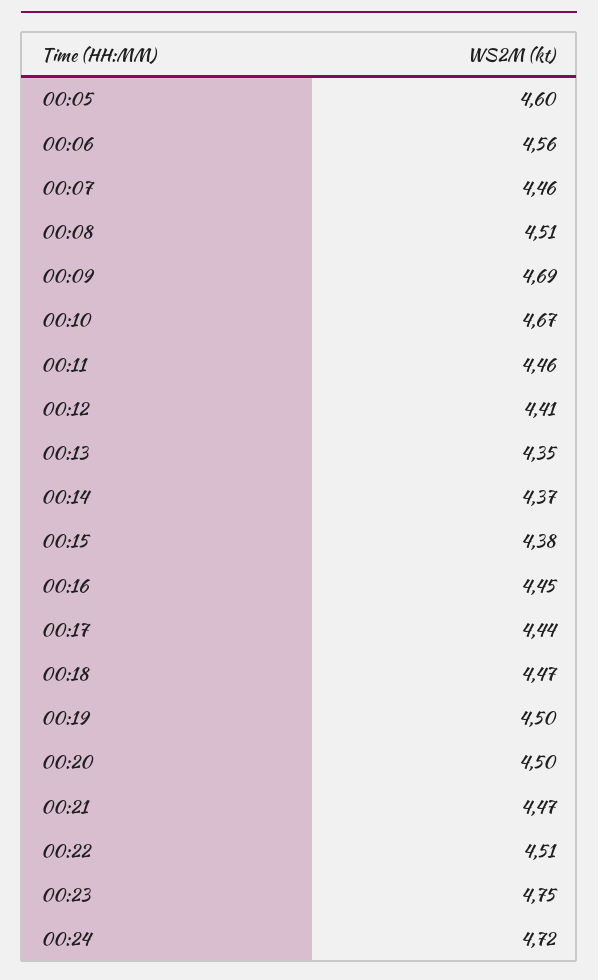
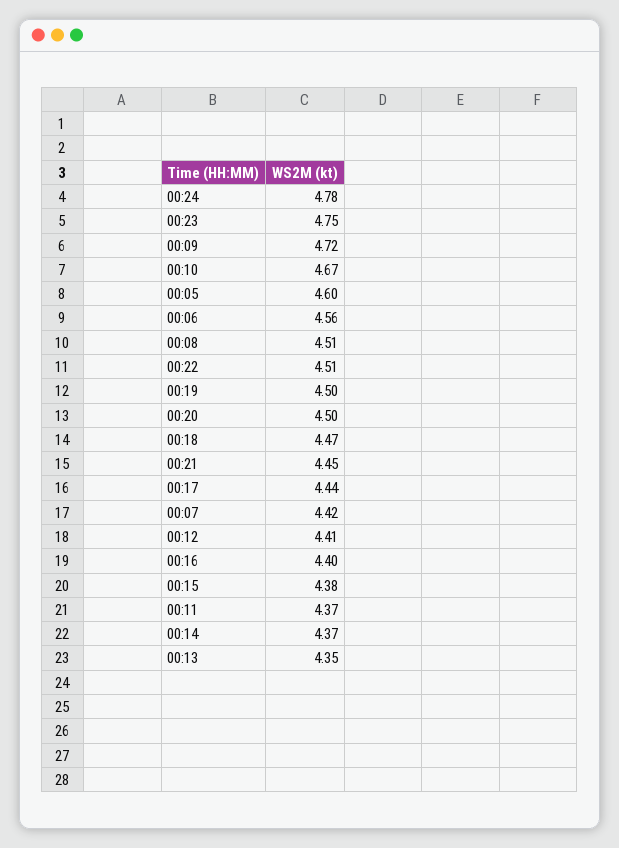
  {
    "00:05": 4.6,
    "00:06": 4.56,
-   "00:07": 4.46,
+   "00:07": 4.42,
    "00:08": 4.51,
-   "00:09": 4.69,
+   "00:09": 4.72,
    "00:10": 4.67,
-   "00:11": 4.46,
+   "00:11": 4.37,
    "00:12": 4.41,
    "00:13": 4.35,
    "00:14": 4.37,
    "00:15": 4.38,
-   "00:16": 4.45,
+   "00:16": 4.4,
    "00:17": 4.44,
    "00:18": 4.47,
    "00:19": 4.5,
    "00:20": 4.5,
-   "00:21": 4.47,
+   "00:21": 4.45,
    "00:22": 4.51,
    "00:23": 4.75,
-   "00:24": 4.72
+   "00:24": 4.78
  }

